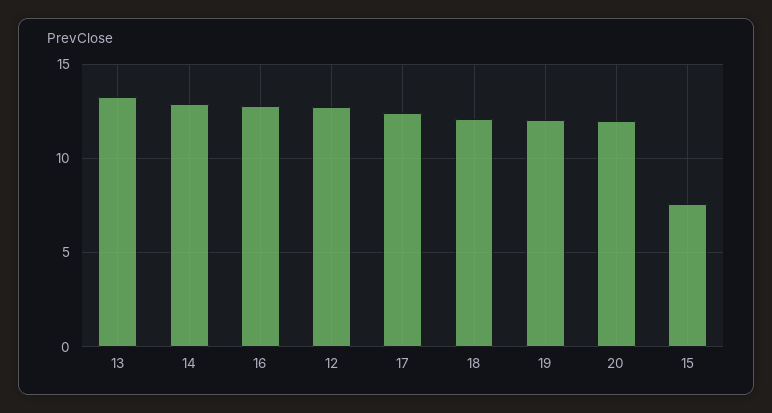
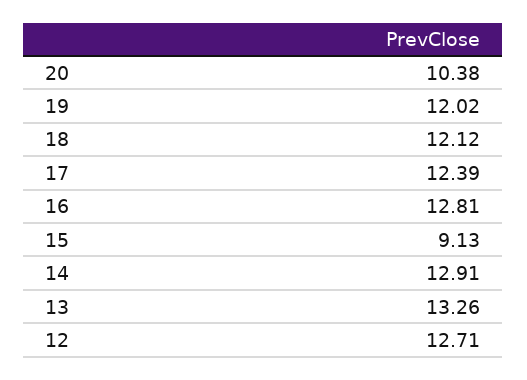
  {
    "13": 13.26,
    "14": 12.91,
    "16": 12.81,
    "12": 12.71,
    "17": 12.39,
    "18": 12.12,
    "19": 12.02,
-   "20": 12,
+   "20": 10.38,
-   "15": 7.5
+   "15": 9.13
  }

